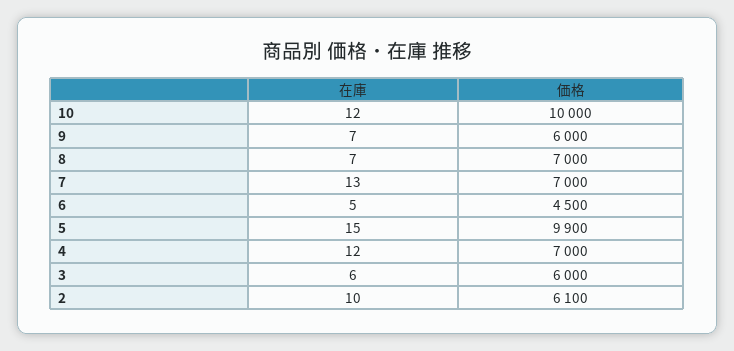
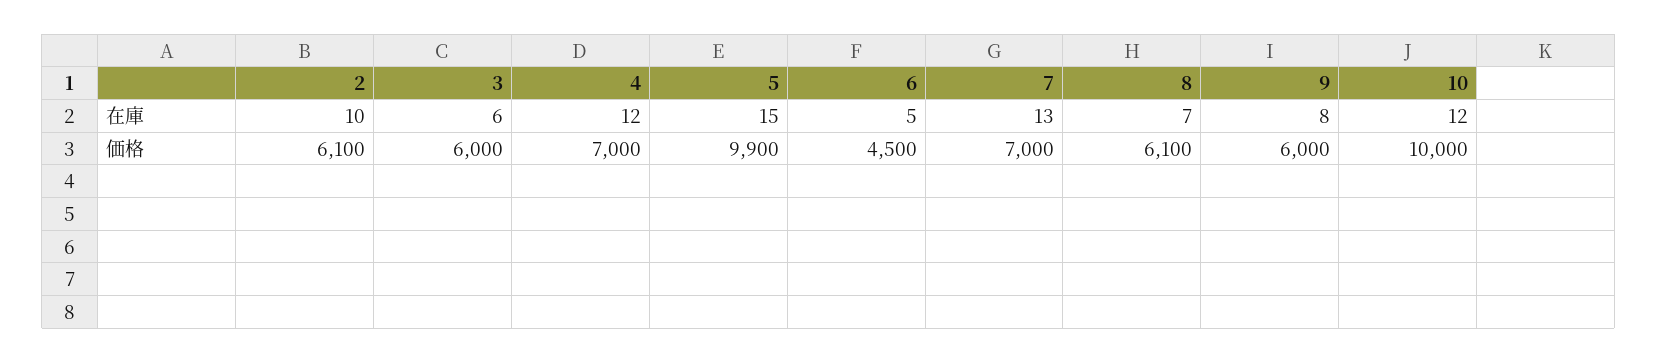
  {
    "在庫": {
      "10": 12,
-     "9": 7,
+     "9": 8,
      "8": 7,
      "7": 13,
      "6": 5,
      "5": 15,
      "4": 12,
      "3": 6,
      "2": 10
    },
    "価格": {
      "10": 10000,
      "9": 6000,
-     "8": 7000,
+     "8": 6100,
      "7": 7000,
      "6": 4500,
      "5": 9900,
      "4": 7000,
      "3": 6000,
      "2": 6100
    }
  }

